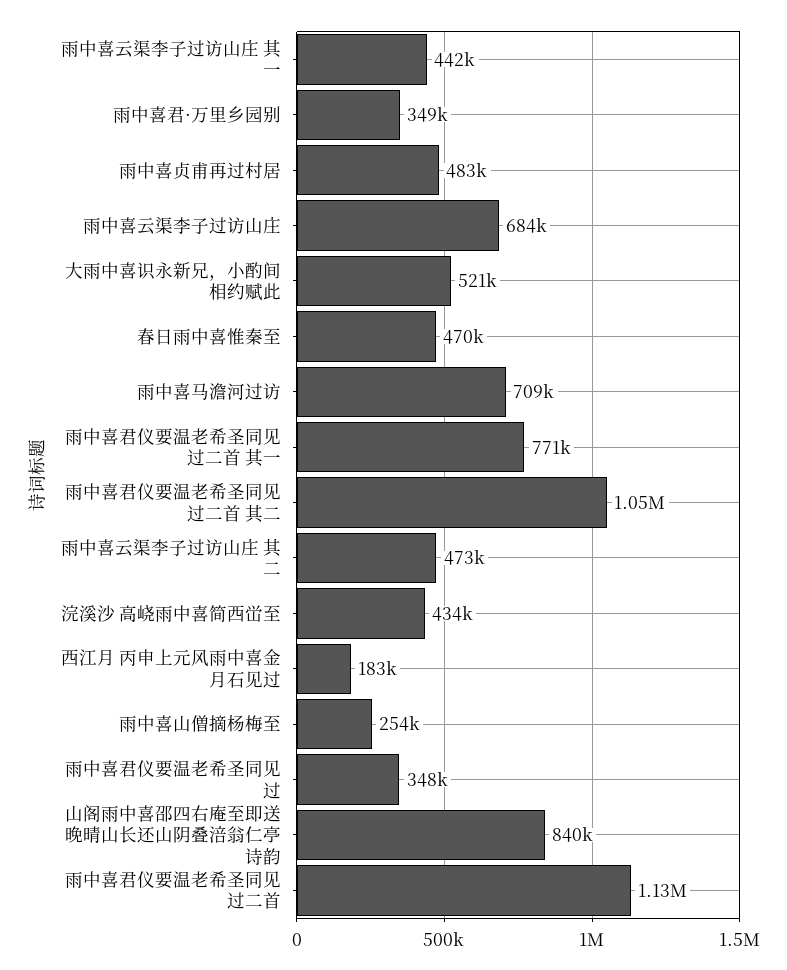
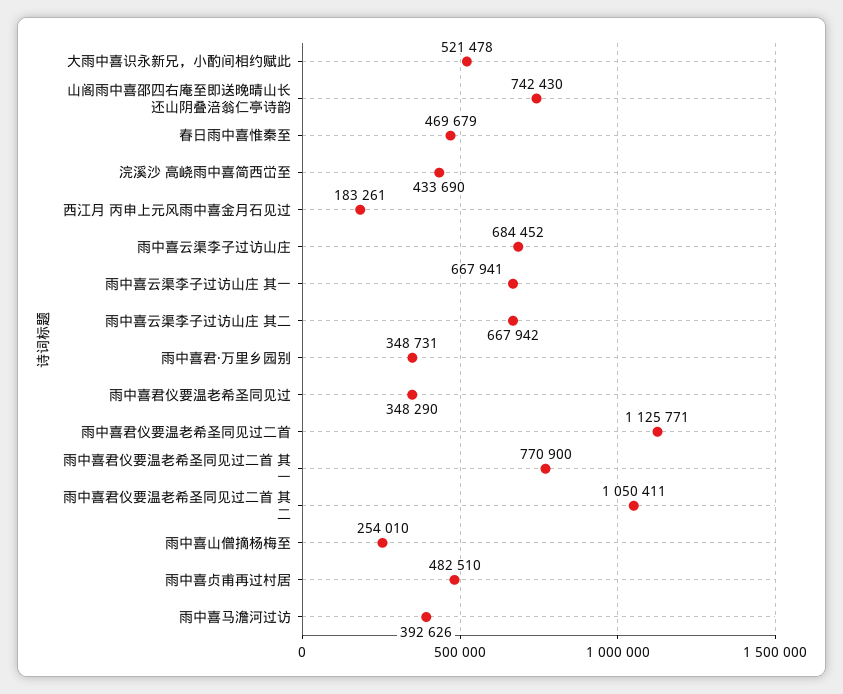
  {
-   "雨中喜云渠李子过访山庄 其一": 442000,
+   "雨中喜云渠李子过访山庄 其一": 667941,
    "雨中喜君·万里乡园别": 348731,
    "雨中喜贞甫再过村居": 482510,
    "雨中喜云渠李子过访山庄": 684452,
    "大雨中喜识永新兄，小酌间相约赋此": 521478,
    "春日雨中喜惟秦至": 469679,
-   "雨中喜马澹河过访": 709000,
+   "雨中喜马澹河过访": 392626,
    "雨中喜君仪要温老希圣同见过二首 其一": 770900,
    "雨中喜君仪要温老希圣同见过二首 其二": 1050411,
-   "雨中喜云渠李子过访山庄 其二": 473000,
+   "雨中喜云渠李子过访山庄 其二": 667942,
    "浣溪沙 高峣雨中喜简西峃至": 433690,
    "西江月 丙申上元风雨中喜金月石见过": 183261,
    "雨中喜山僧摘杨梅至": 254010,
    "雨中喜君仪要温老希圣同见过": 348290,
-   "山阁雨中喜邵四右庵至即送晚晴山长还山阴叠涪翁仁亭诗韵": 840000,
+   "山阁雨中喜邵四右庵至即送晚晴山长还山阴叠涪翁仁亭诗韵": 742430,
    "雨中喜君仪要温老希圣同见过二首": 1125771
  }

